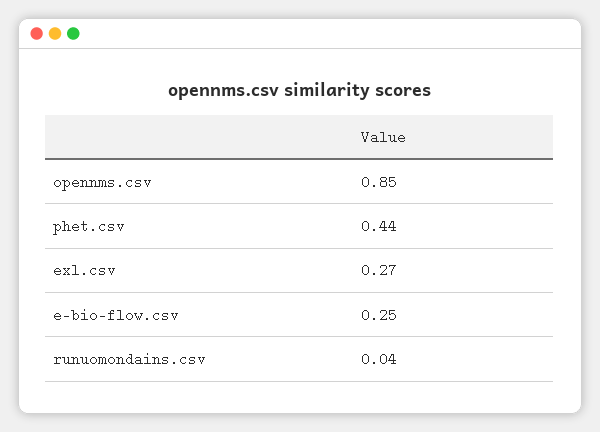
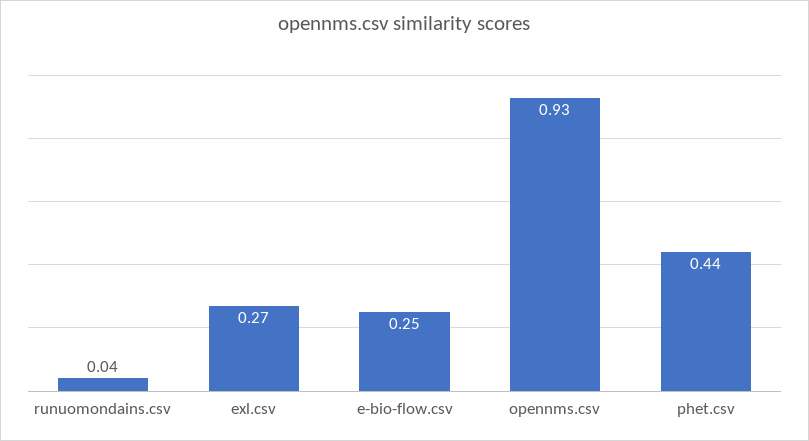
  {
-   "opennms.csv": 0.85,
+   "opennms.csv": 0.93,
    "phet.csv": 0.44,
    "exl.csv": 0.27,
    "e-bio-flow.csv": 0.25,
    "runuomondains.csv": 0.04
  }

